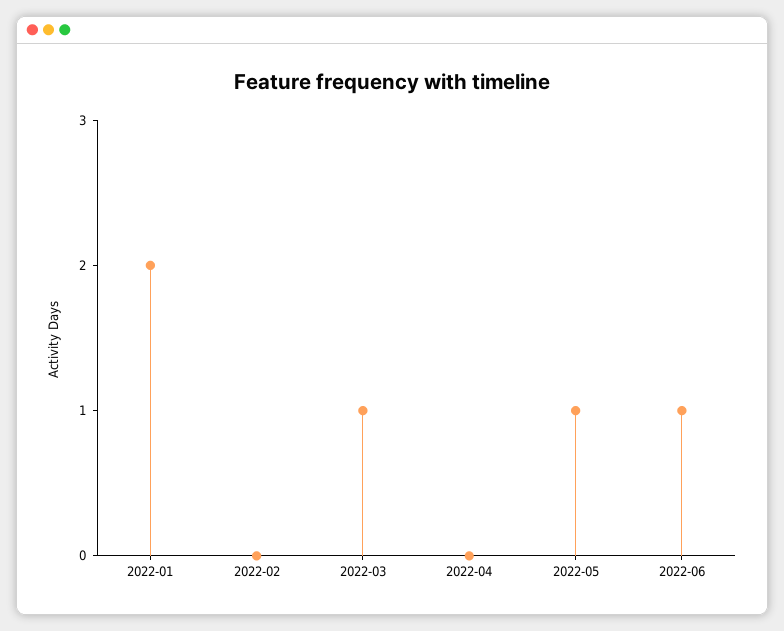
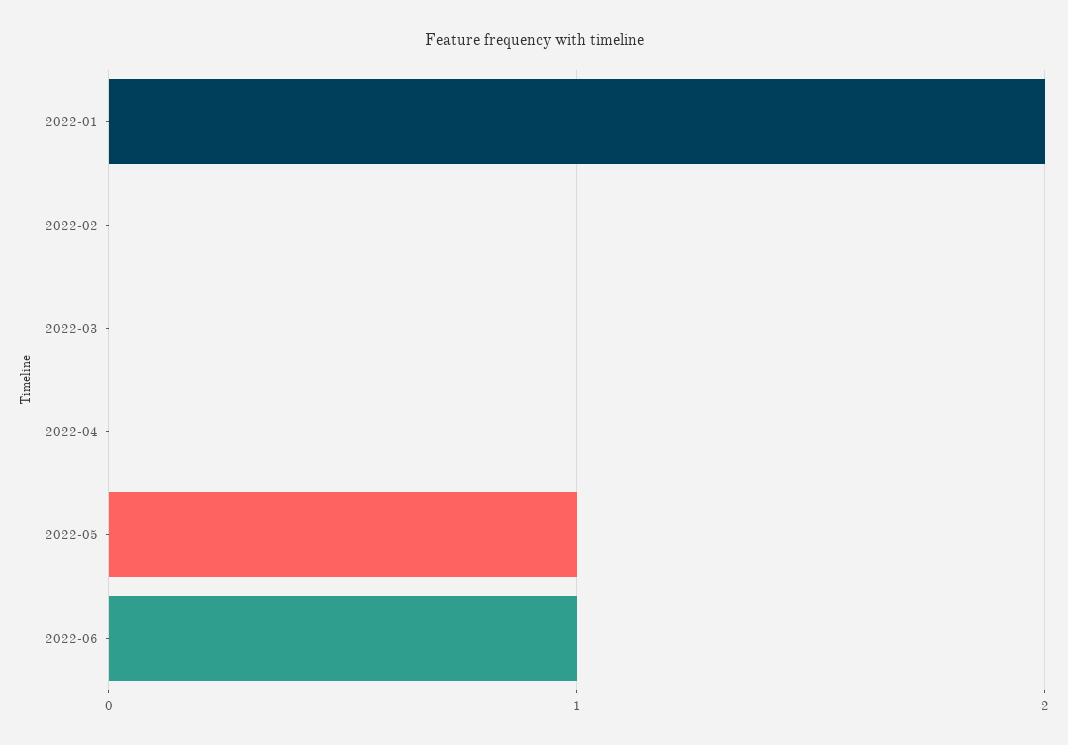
  {
    "2022-01": 2,
    "2022-02": 0,
-   "2022-03": 1,
+   "2022-03": 0,
    "2022-04": 0,
    "2022-05": 1,
    "2022-06": 1
  }

